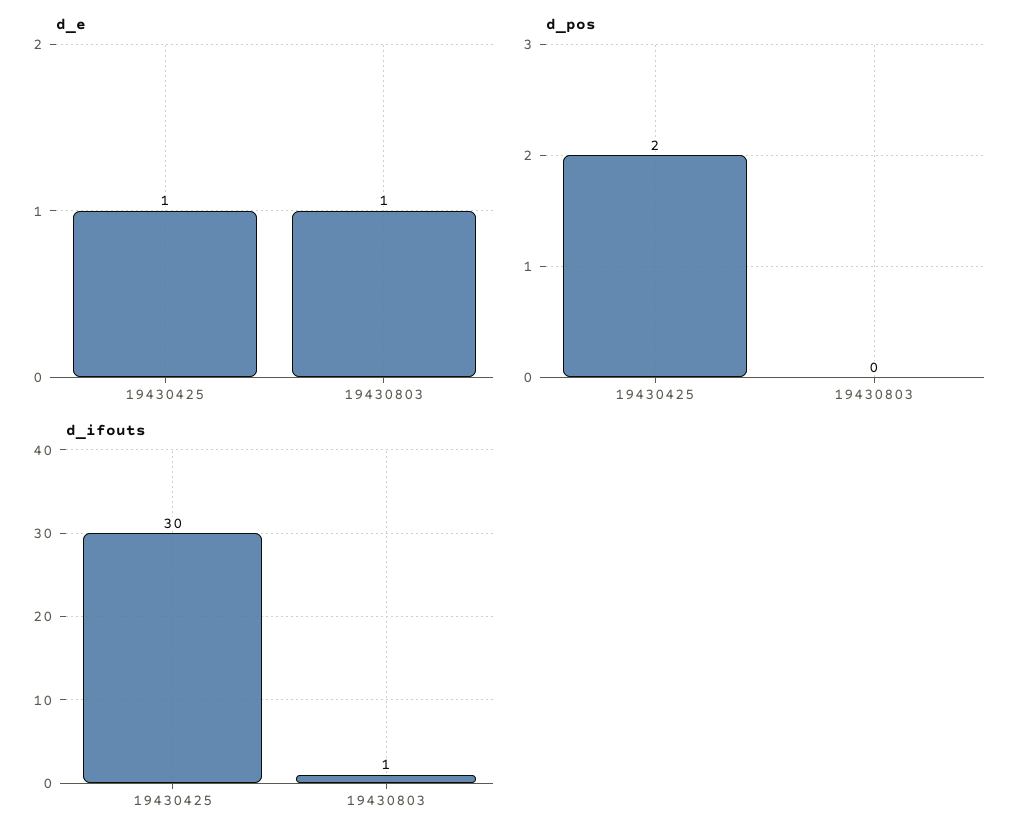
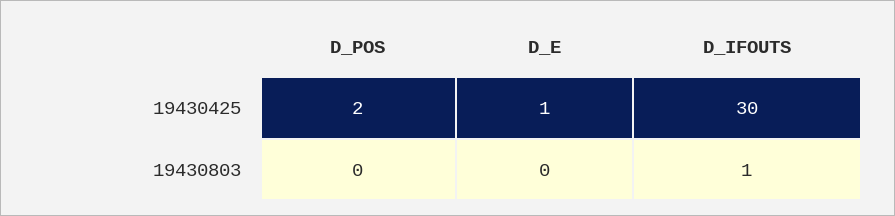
  {
    "d_e": {
      "19430425": 1,
-     "19430803": 1
+     "19430803": 0
    },
    "d_pos": {
      "19430425": 2,
      "19430803": 0
    },
    "d_ifouts": {
      "19430425": 30,
      "19430803": 1
    }
  }

